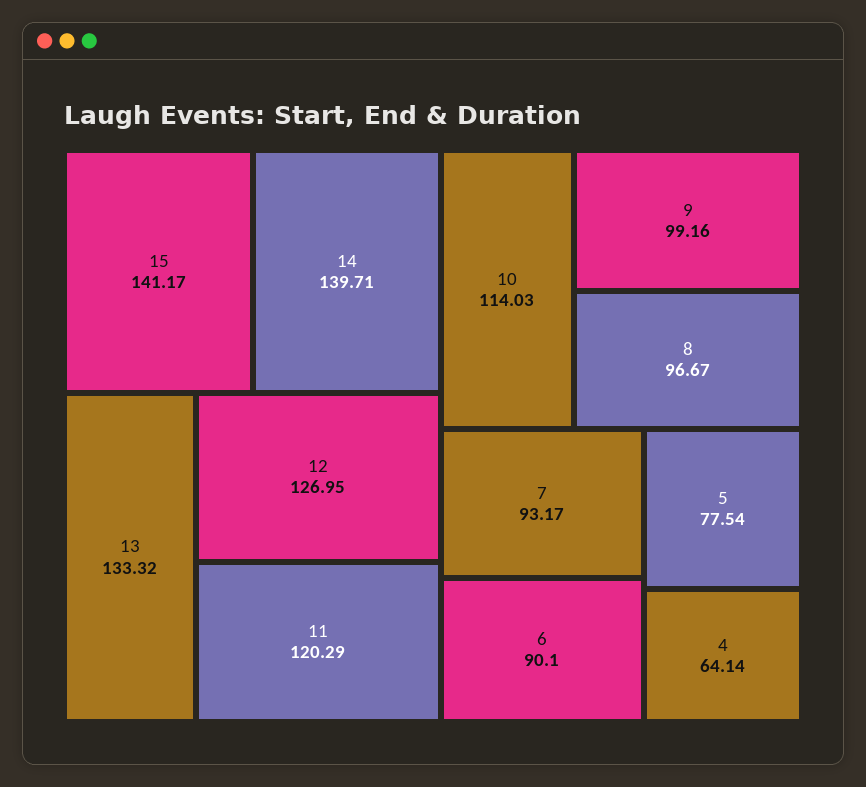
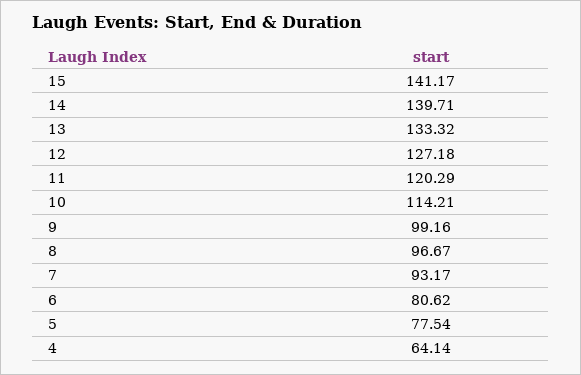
  {
    "15": 141.17,
    "14": 139.71,
    "13": 133.32,
-   "12": 126.95,
+   "12": 127.18,
    "11": 120.29,
-   "10": 114.03,
+   "10": 114.21,
    "9": 99.16,
    "8": 96.67,
    "7": 93.17,
-   "6": 90.1,
+   "6": 80.62,
    "5": 77.54,
    "4": 64.14
  }

